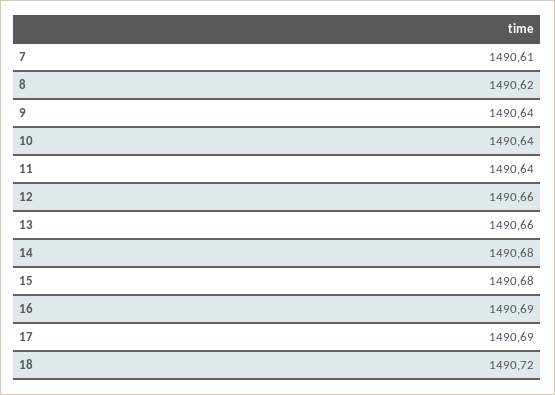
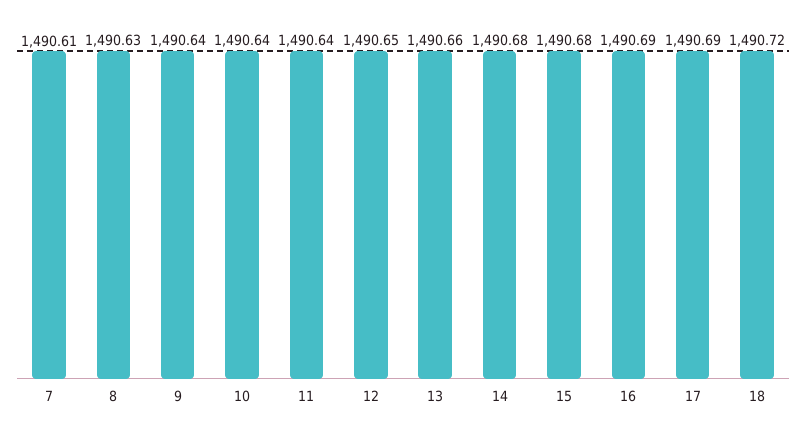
  {
    "7": 1490.61,
-   "8": 1490.62,
+   "8": 1490.63,
    "9": 1490.64,
    "10": 1490.64,
    "11": 1490.64,
-   "12": 1490.66,
+   "12": 1490.65,
    "13": 1490.66,
    "14": 1490.68,
    "15": 1490.68,
    "16": 1490.69,
    "17": 1490.69,
    "18": 1490.72
  }

